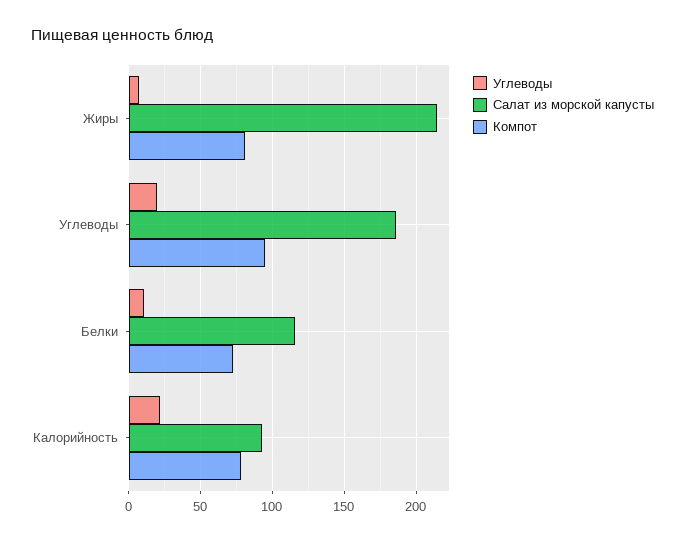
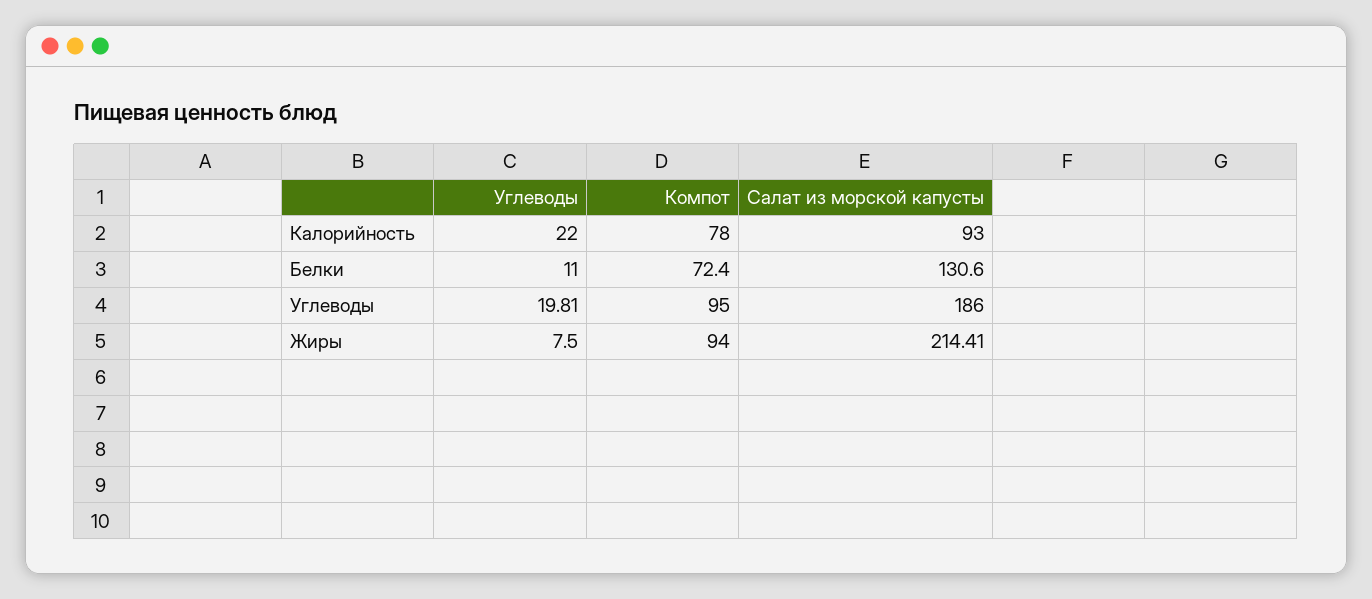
  {
    "Углеводы": {
      "Жиры": 7.5,
      "Углеводы": 19.81,
      "Белки": 11,
      "Калорийность": 22
    },
    "Салат из морской капусты": {
      "Жиры": 214.41,
      "Углеводы": 186,
-     "Белки": 115,
+     "Белки": 130.6,
      "Калорийность": 93
    },
    "Компот": {
-     "Жиры": 80,
+     "Жиры": 94,
      "Углеводы": 95,
      "Белки": 72.4,
      "Калорийность": 78
    }
  }

